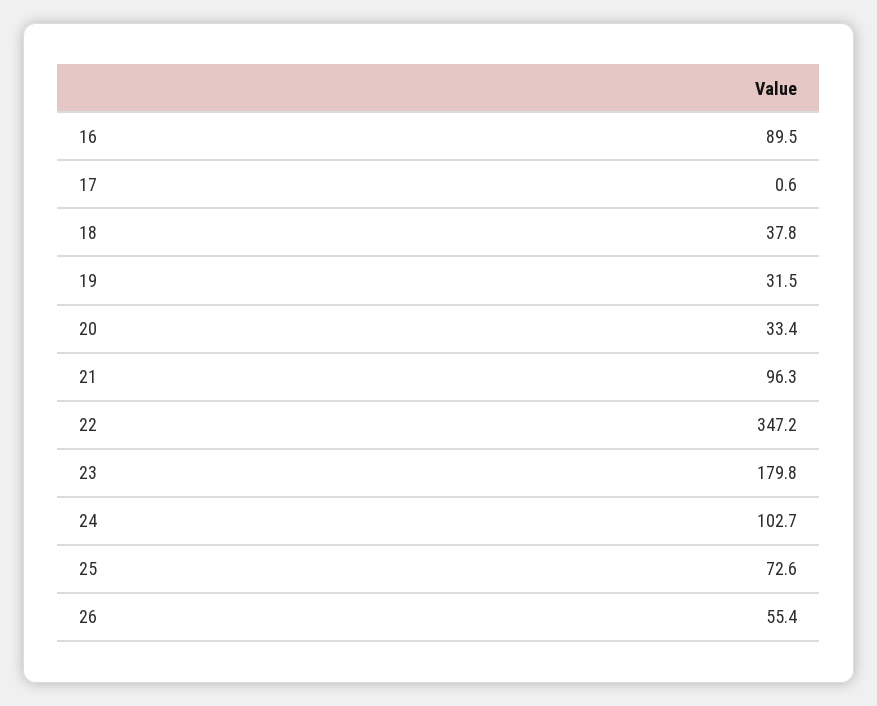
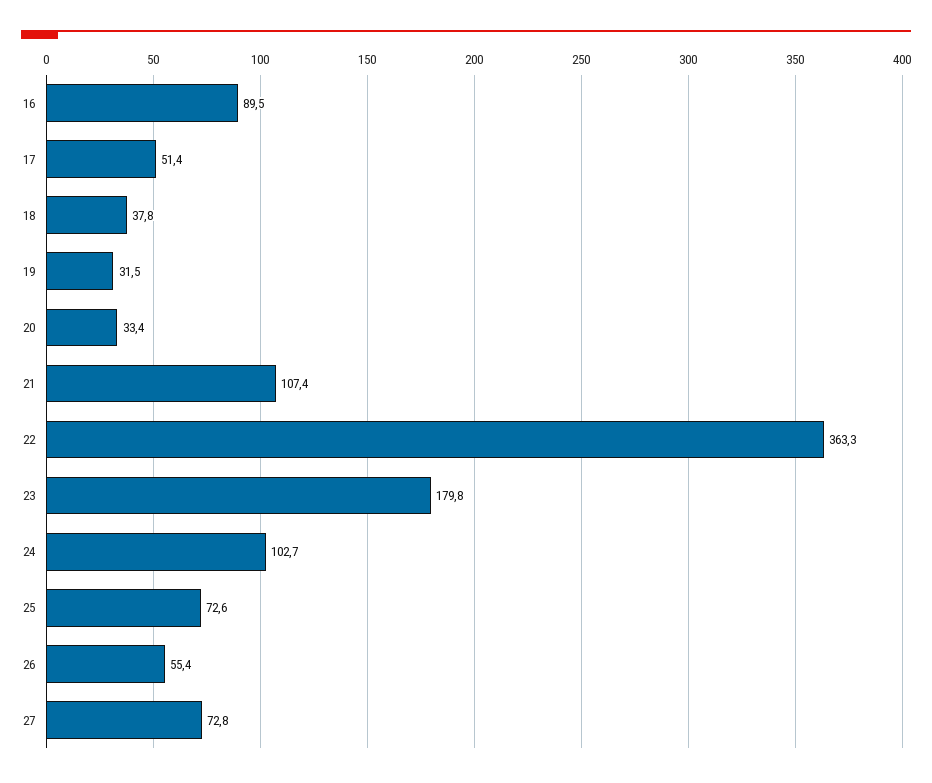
  {
    "16": 89.5,
-   "17": 0.6,
+   "17": 51.4,
    "18": 37.8,
    "19": 31.5,
    "20": 33.4,
-   "21": 96.3,
+   "21": 107.4,
-   "22": 347.2,
+   "22": 363.3,
    "23": 179.8,
    "24": 102.7,
    "25": 72.6,
-   "26": 55.4
+   "26": 55.4,
+   "27": 72.8
  }

